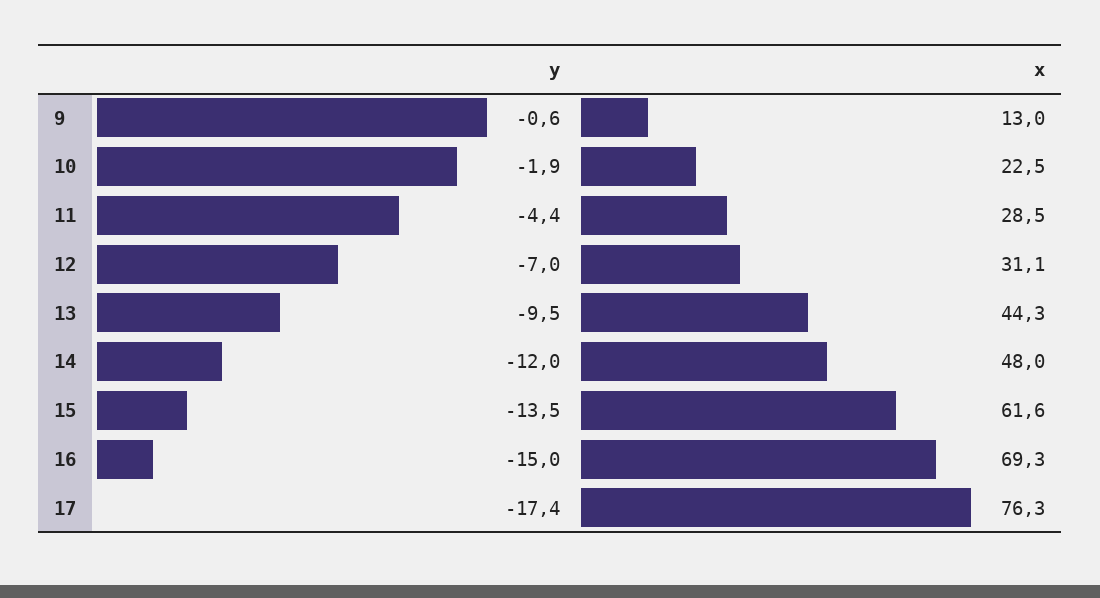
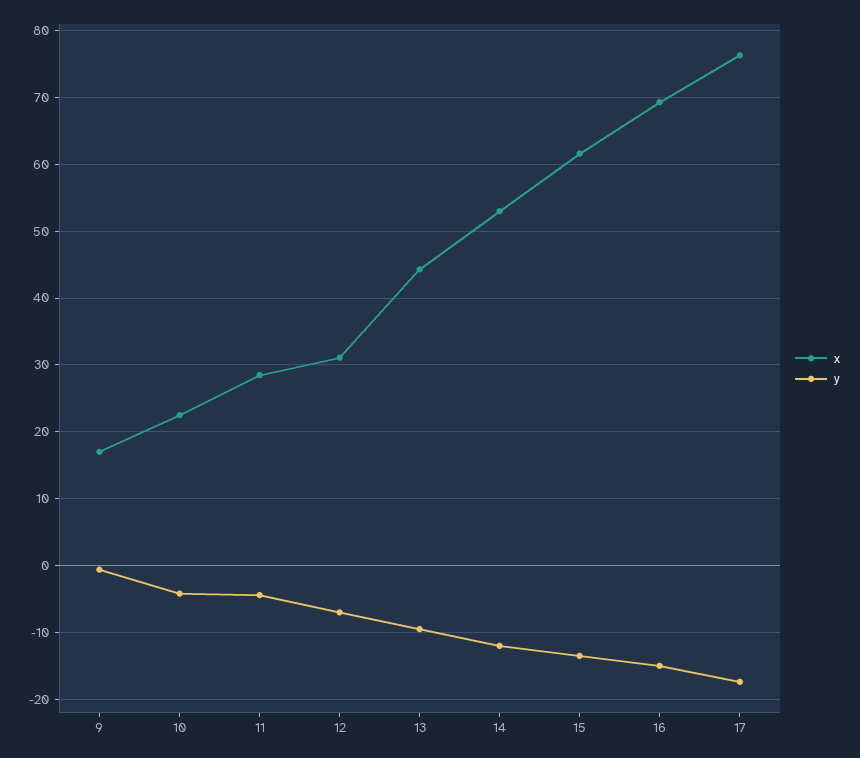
  {
    "y": {
      "9": -0.6,
-     "10": -1.9,
+     "10": -4,
      "11": -4.4,
      "12": -7,
      "13": -9.5,
      "14": -12,
      "15": -13.5,
      "16": -15,
      "17": -17.4
    },
    "x": {
-     "9": 13,
+     "9": 17,
      "10": 22.5,
      "11": 28.5,
      "12": 31.1,
      "13": 44.3,
-     "14": 48,
+     "14": 53,
      "15": 61.6,
      "16": 69.3,
      "17": 76.3
    }
  }

